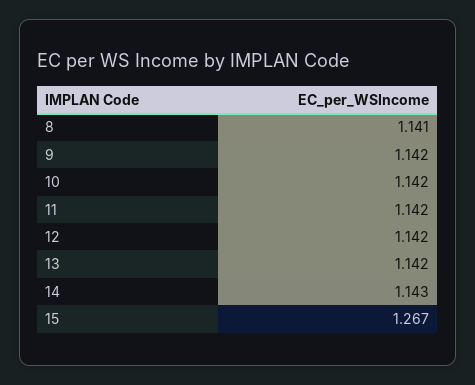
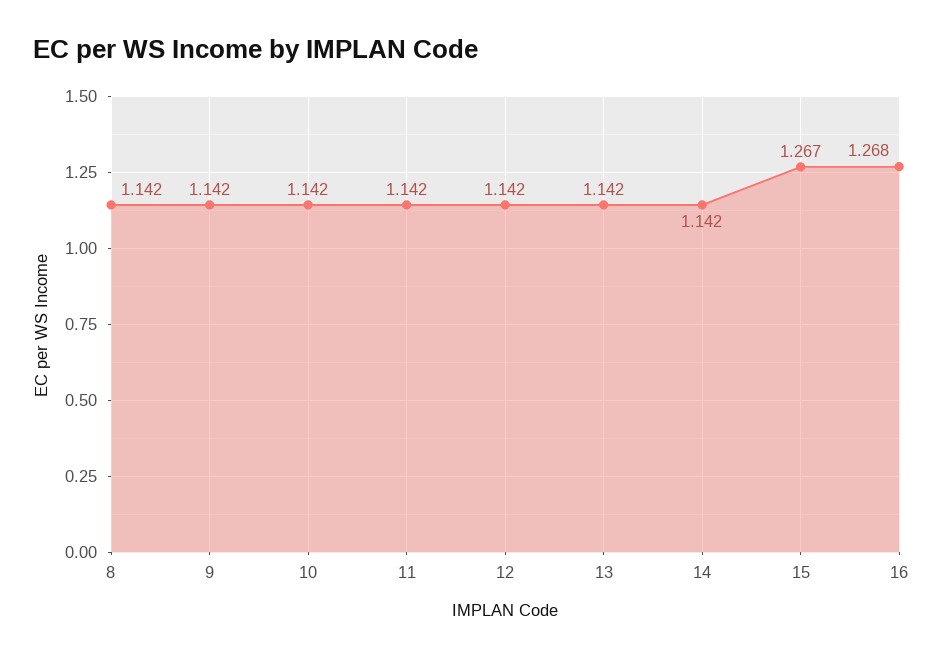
  {
-   "8": 1.141,
+   "8": 1.142,
    "9": 1.142,
    "10": 1.142,
    "11": 1.142,
    "12": 1.142,
    "13": 1.142,
-   "14": 1.143,
+   "14": 1.142,
-   "15": 1.267
+   "15": 1.267,
+   "16": 1.268
  }

